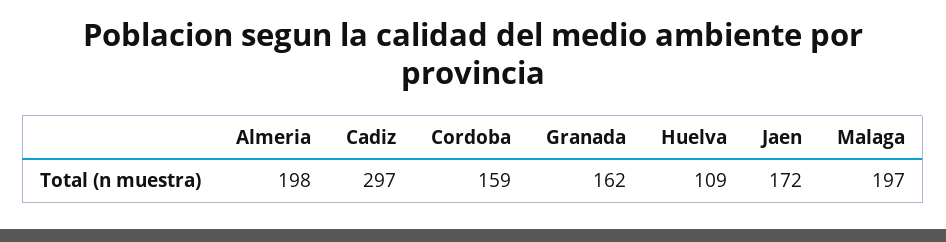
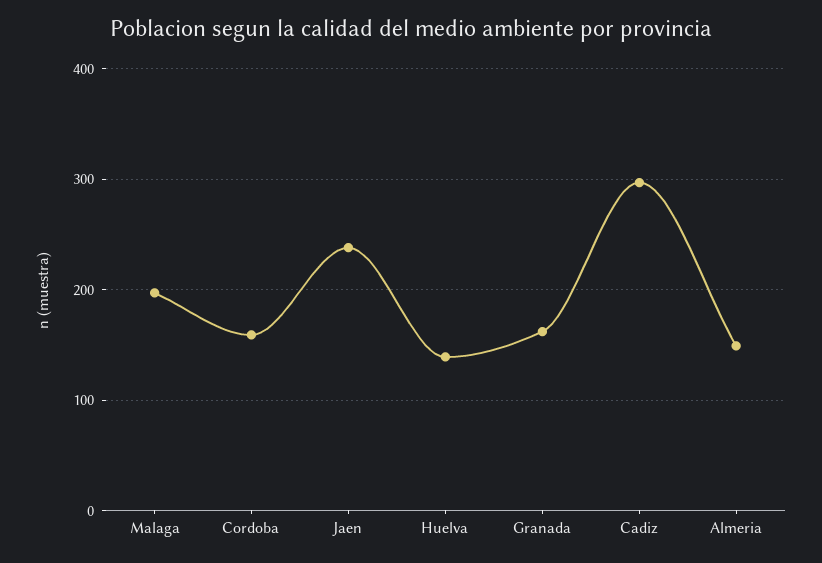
  {
-   "Almeria": 198,
+   "Almeria": 150,
    "Cadiz": 297,
    "Cordoba": 159,
    "Granada": 162,
-   "Huelva": 109,
+   "Huelva": 140,
-   "Jaen": 172,
+   "Jaen": 240,
    "Malaga": 197
  }

